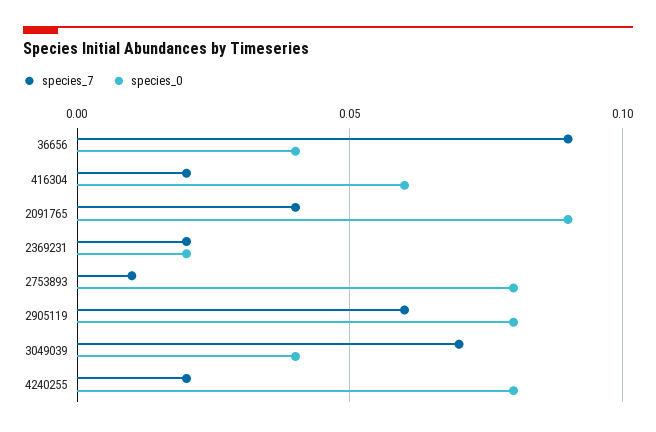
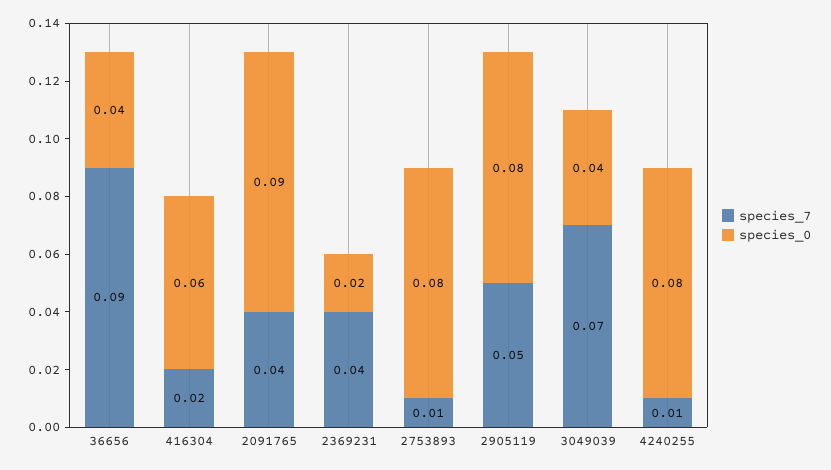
  {
    "species_7": {
      "36656": 0.09,
      "416304": 0.02,
      "2091765": 0.04,
-     "2369231": 0.02,
+     "2369231": 0.04,
      "2753893": 0.01,
-     "2905119": 0.06,
+     "2905119": 0.05,
      "3049039": 0.07,
-     "4240255": 0.02
+     "4240255": 0.01
    },
    "species_0": {
      "36656": 0.04,
      "416304": 0.06,
      "2091765": 0.09,
      "2369231": 0.02,
      "2753893": 0.08,
      "2905119": 0.08,
      "3049039": 0.04,
      "4240255": 0.08
    }
  }

